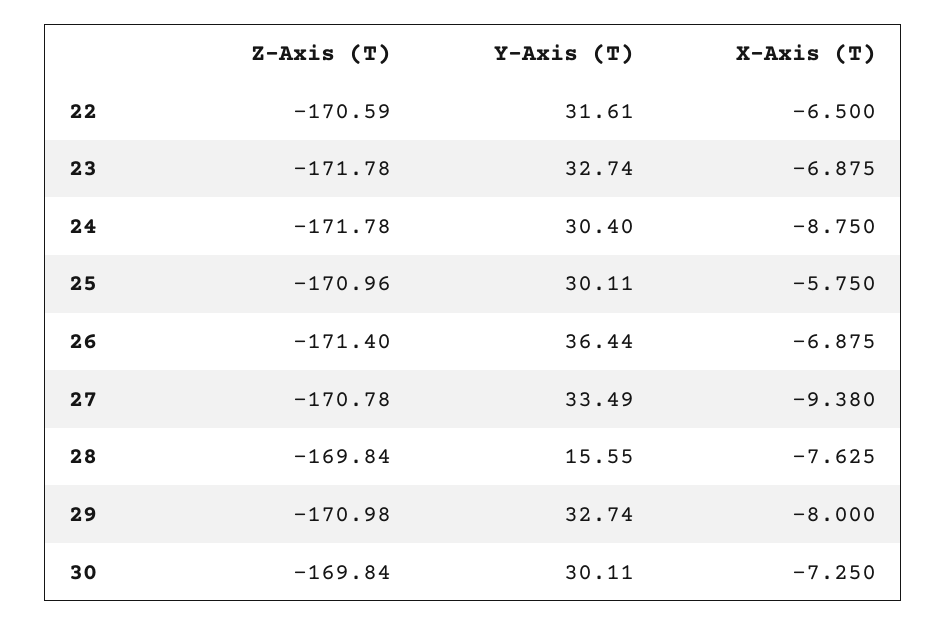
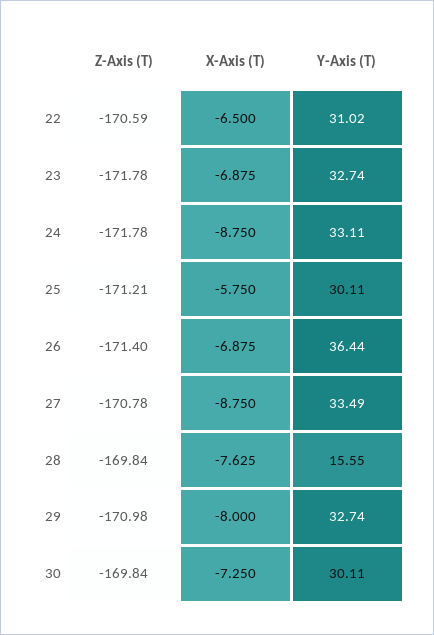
  {
    "Z-Axis (T)": {
      "22": -170.59,
      "23": -171.78,
      "24": -171.78,
-     "25": -170.96,
+     "25": -171.21,
      "26": -171.4,
      "27": -170.78,
      "28": -169.84,
      "29": -170.98,
      "30": -169.84
    },
    "Y-Axis (T)": {
-     "22": 31.61,
+     "22": 31.02,
      "23": 32.74,
-     "24": 30.4,
+     "24": 33.11,
      "25": 30.11,
      "26": 36.44,
      "27": 33.49,
      "28": 15.55,
      "29": 32.74,
      "30": 30.11
    },
    "X-Axis (T)": {
      "22": -6.5,
      "23": -6.875,
      "24": -8.75,
      "25": -5.75,
      "26": -6.875,
-     "27": -9.38,
+     "27": -8.75,
      "28": -7.625,
      "29": -8,
      "30": -7.25
    }
  }

